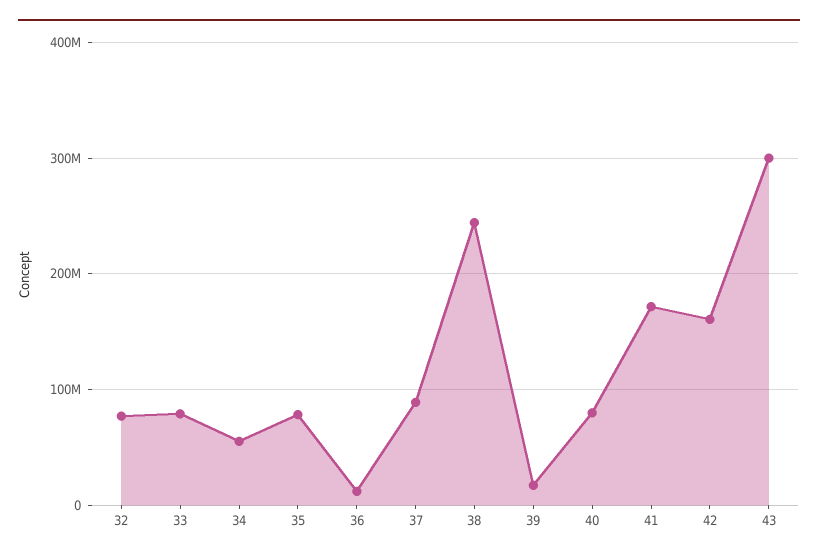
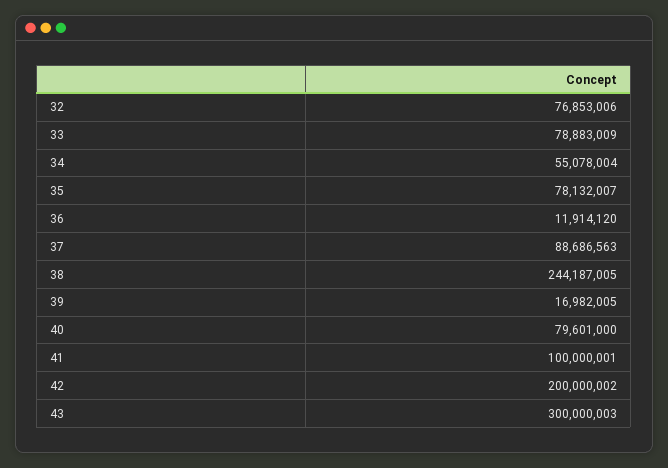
  {
    "32": 76853006,
    "33": 78883009,
    "34": 55078004,
    "35": 78132007,
    "36": 11914120,
    "37": 88686563,
    "38": 244187005,
    "39": 16982005,
    "40": 79601000,
-   "41": 170000000,
+   "41": 100000001,
-   "42": 160000000,
+   "42": 200000002,
    "43": 300000003
  }

